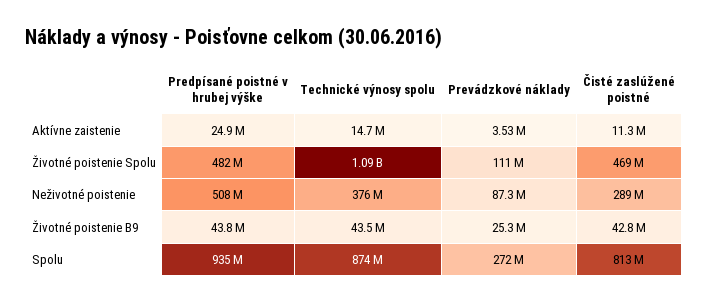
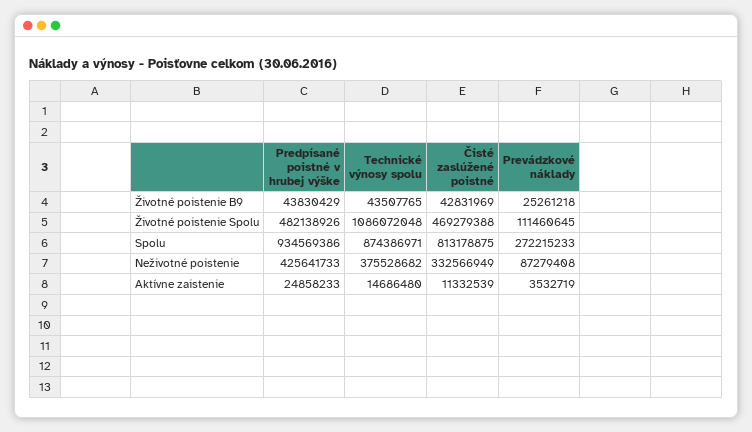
  {
    "Predpísané poistné v hrubej výške": {
      "Aktívne zaistenie": 24858233,
      "Životné poistenie Spolu": 482138926,
-     "Neživotné poistenie": 508000000,
+     "Neživotné poistenie": 425641733,
      "Životné poistenie B9": 43830429,
      "Spolu": 934569386
    },
    "Technické výnosy spolu": {
      "Aktívne zaistenie": 14686480,
      "Životné poistenie Spolu": 1086072048,
      "Neživotné poistenie": 375528682,
      "Životné poistenie B9": 43507765,
      "Spolu": 874386971
    },
    "Prevádzkové náklady": {
      "Aktívne zaistenie": 3532719,
      "Životné poistenie Spolu": 111460645,
      "Neživotné poistenie": 87279408,
      "Životné poistenie B9": 25261218,
      "Spolu": 272215233
    },
    "Čisté zaslúžené poistné": {
      "Aktívne zaistenie": 11332539,
      "Životné poistenie Spolu": 469279388,
-     "Neživotné poistenie": 289000000,
+     "Neživotné poistenie": 332566949,
      "Životné poistenie B9": 42831969,
      "Spolu": 813178875
    }
  }

